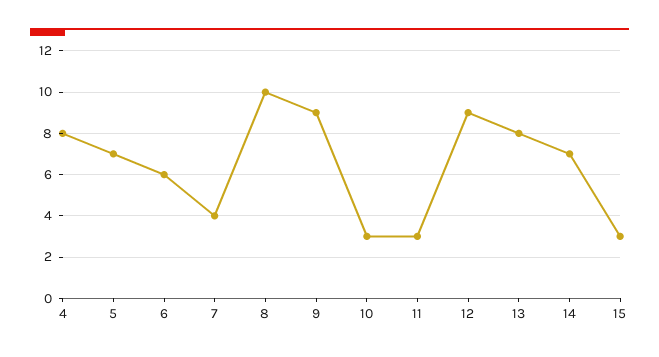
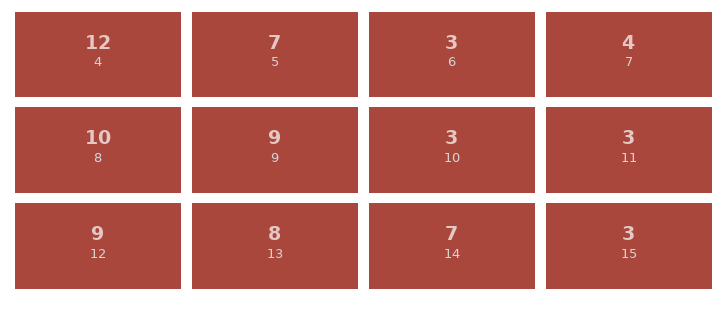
  {
-   "4": 8,
+   "4": 12,
    "5": 7,
-   "6": 6,
+   "6": 3,
    "7": 4,
    "8": 10,
    "9": 9,
    "10": 3,
    "11": 3,
    "12": 9,
    "13": 8,
    "14": 7,
    "15": 3
  }

